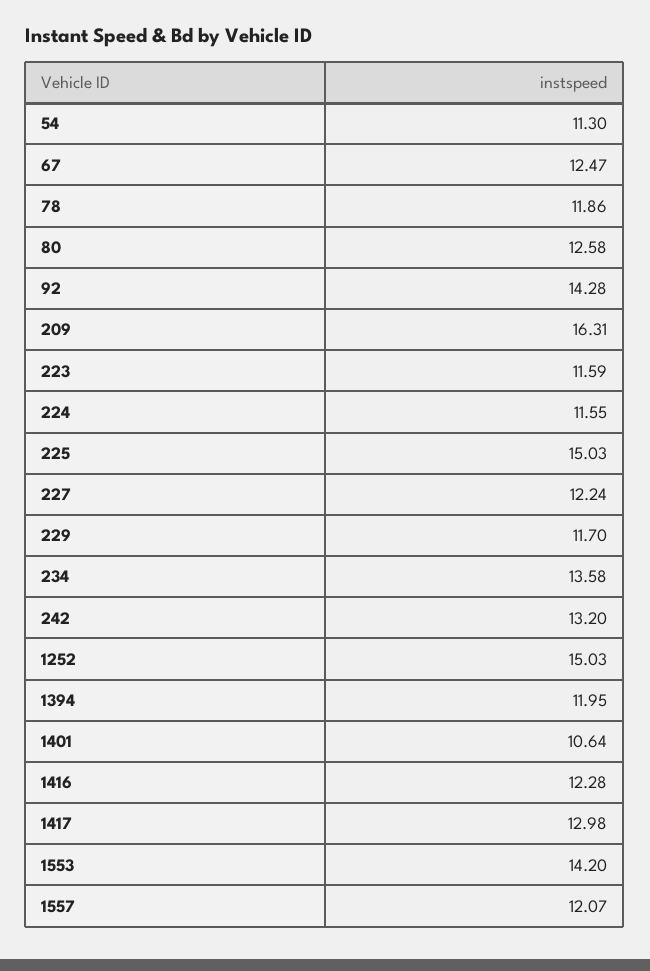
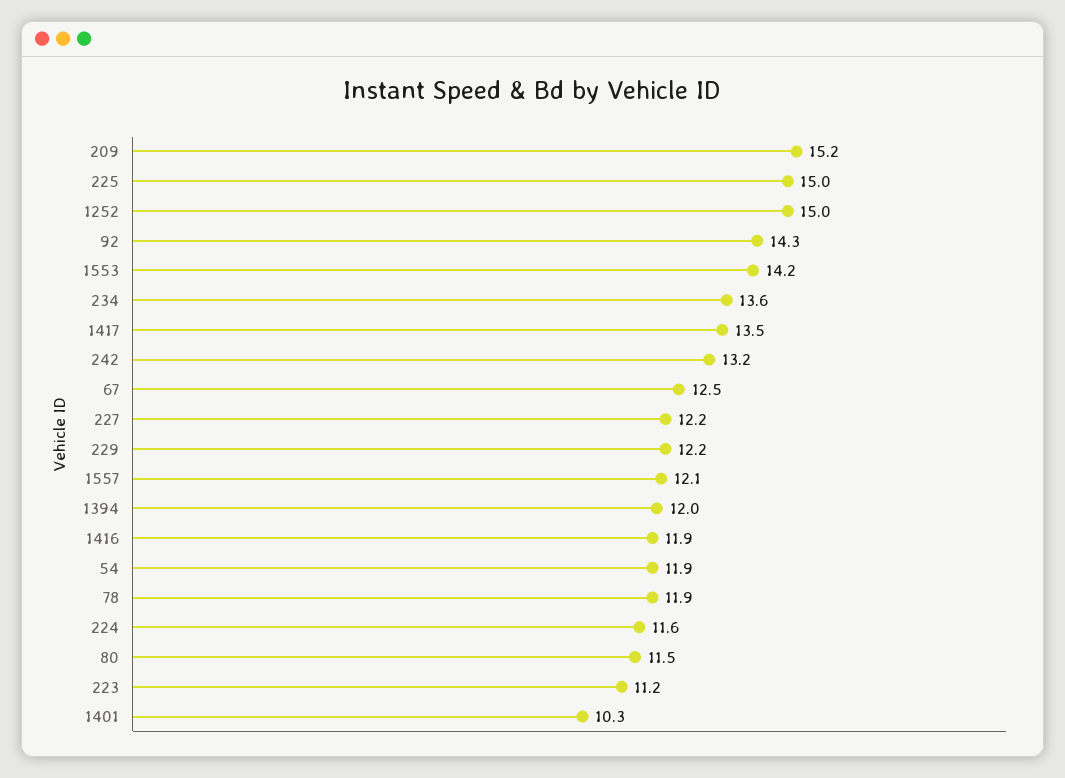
  {
-   "54": 11.3,
+   "54": 11.9,
    "67": 12.47,
    "78": 11.86,
-   "80": 12.58,
+   "80": 11.5,
    "92": 14.28,
-   "209": 16.31,
+   "209": 15.2,
-   "223": 11.59,
+   "223": 11.2,
    "224": 11.55,
    "225": 15.03,
    "227": 12.24,
-   "229": 11.7,
+   "229": 12.2,
    "234": 13.58,
    "242": 13.2,
    "1252": 15.03,
    "1394": 11.95,
-   "1401": 10.64,
+   "1401": 10.3,
-   "1416": 12.28,
+   "1416": 11.9,
-   "1417": 12.98,
+   "1417": 13.5,
    "1553": 14.2,
    "1557": 12.07
  }

